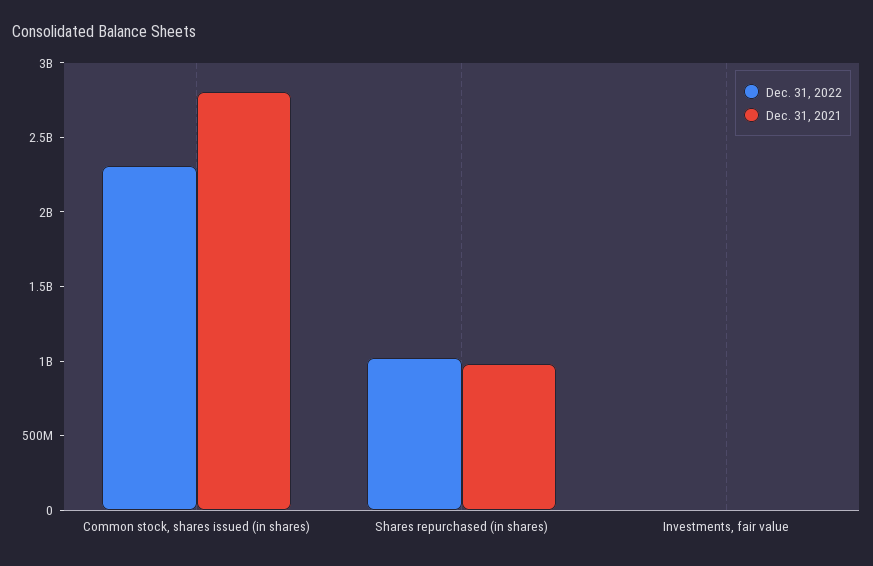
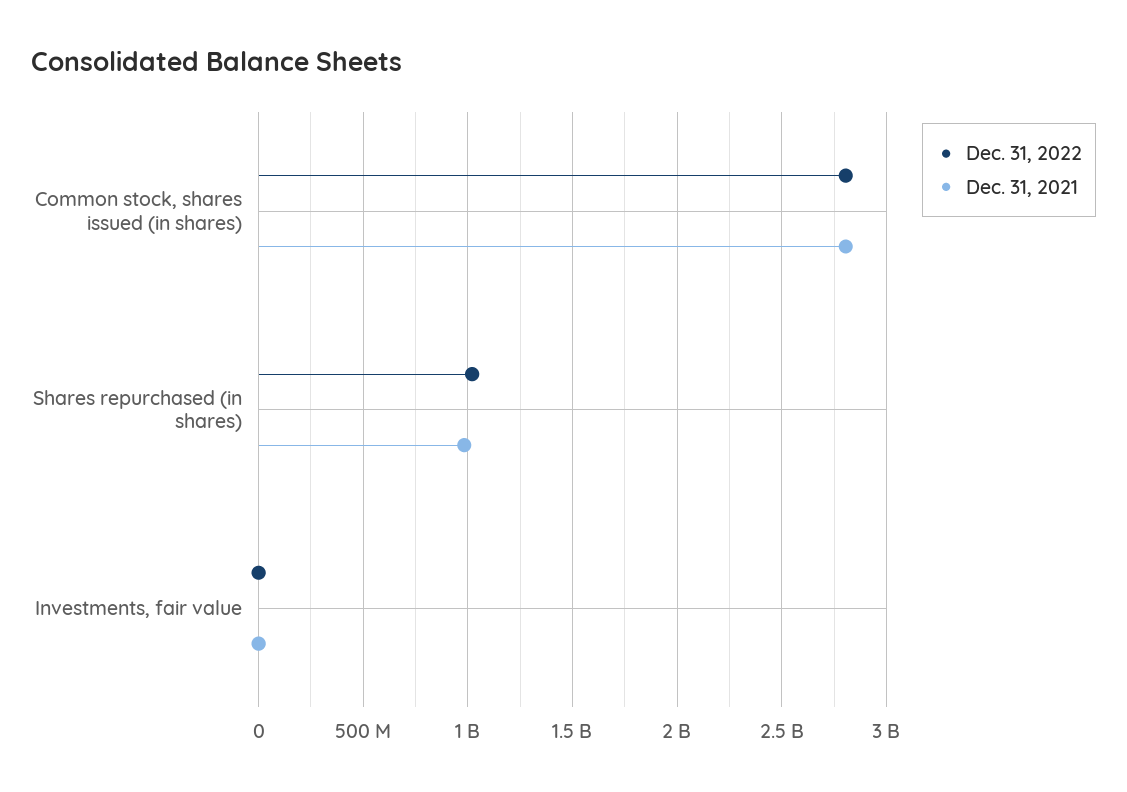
  {
    "Dec. 31, 2022": {
-     "Common stock, shares issued (in shares)": 2300000000,
+     "Common stock, shares issued (in shares)": 2800000000,
      "Shares repurchased (in shares)": 1000000000,
      "Investments, fair value": 0
    },
    "Dec. 31, 2021": {
      "Common stock, shares issued (in shares)": 2800000000,
      "Shares repurchased (in shares)": 1000000000,
      "Investments, fair value": 0
    }
  }

